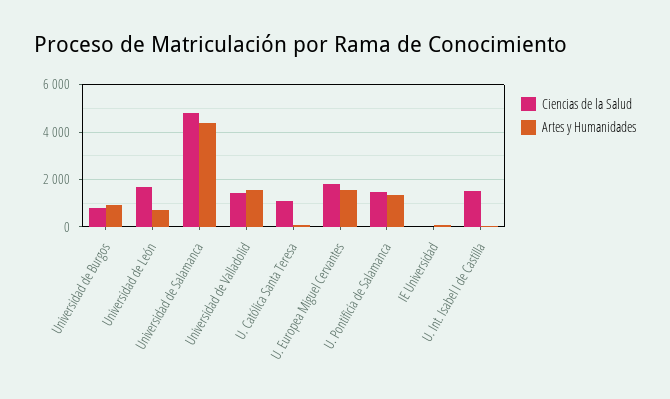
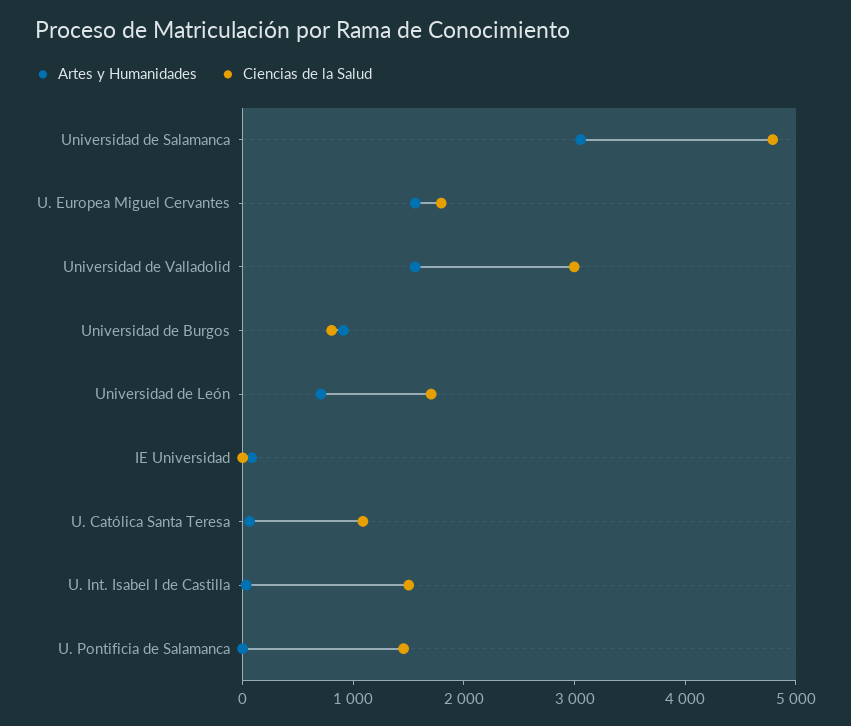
  {
    "Ciencias de la Salud": {
      "Universidad de Burgos": 800,
      "Universidad de León": 1800,
      "Universidad de Salamanca": 4800,
-     "Universidad de Valladolid": 1500,
+     "Universidad de Valladolid": 3000,
      "U. Católica Santa Teresa": 1000,
      "U. Europea Miguel Cervantes": 1800,
      "U. Pontificia de Salamanca": 1400,
      "IE Universidad": 0,
      "U. Int. Isabel I de Castilla": 1600
    },
    "Artes y Humanidades": {
      "Universidad de Burgos": 1000,
      "Universidad de León": 800,
-     "Universidad de Salamanca": 4500,
+     "Universidad de Salamanca": 3000,
      "Universidad de Valladolid": 1600,
      "U. Católica Santa Teresa": 0,
      "U. Europea Miguel Cervantes": 1600,
-     "U. Pontificia de Salamanca": 1500,
+     "U. Pontificia de Salamanca": 0,
      "IE Universidad": 0,
      "U. Int. Isabel I de Castilla": 0
    }
  }

